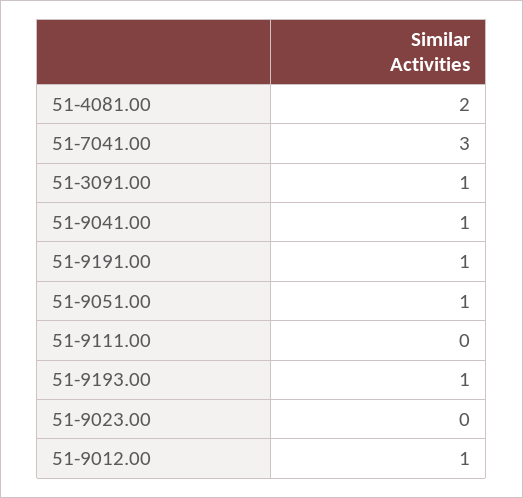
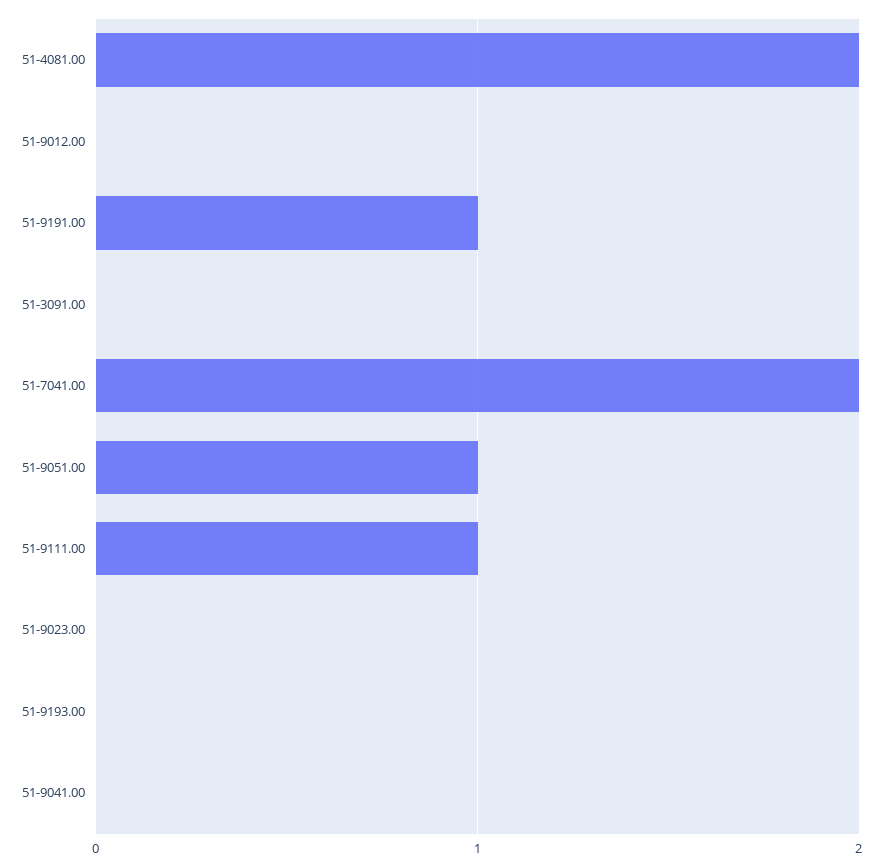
  {
    "51-4081.00": 2,
-   "51-7041.00": 3,
+   "51-7041.00": 2,
-   "51-3091.00": 1,
+   "51-3091.00": 0,
-   "51-9041.00": 1,
+   "51-9041.00": 0,
    "51-9191.00": 1,
    "51-9051.00": 1,
-   "51-9111.00": 0,
+   "51-9111.00": 1,
-   "51-9193.00": 1,
+   "51-9193.00": 0,
    "51-9023.00": 0,
-   "51-9012.00": 1
+   "51-9012.00": 0
  }

